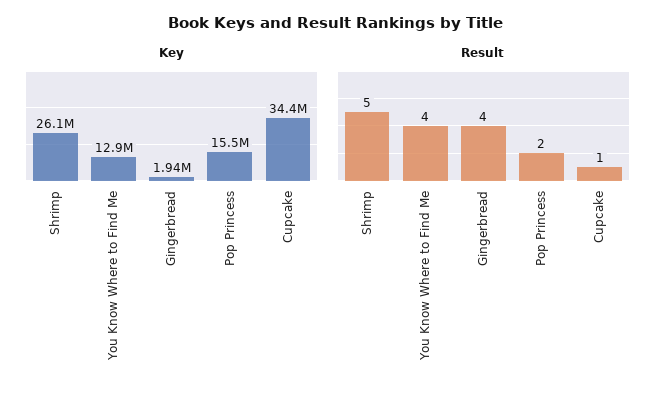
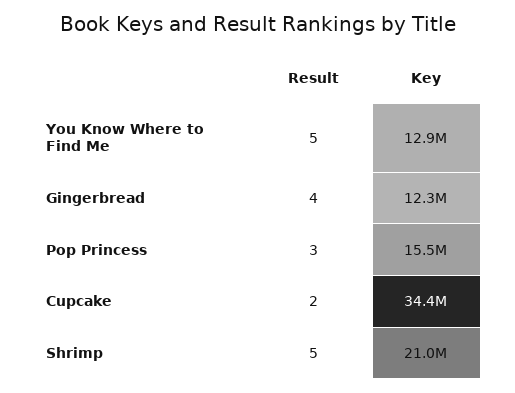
  {
    "Key": {
-     "Shrimp": 26100000,
+     "Shrimp": 21000000,
      "You Know Where to Find Me": 12900000,
-     "Gingerbread": 1940000,
+     "Gingerbread": 12300000,
      "Pop Princess": 15500000,
      "Cupcake": 34400000
    },
    "Result": {
      "Shrimp": 5,
-     "You Know Where to Find Me": 4,
+     "You Know Where to Find Me": 5,
      "Gingerbread": 4,
-     "Pop Princess": 2,
+     "Pop Princess": 3,
-     "Cupcake": 1
+     "Cupcake": 2
    }
  }

